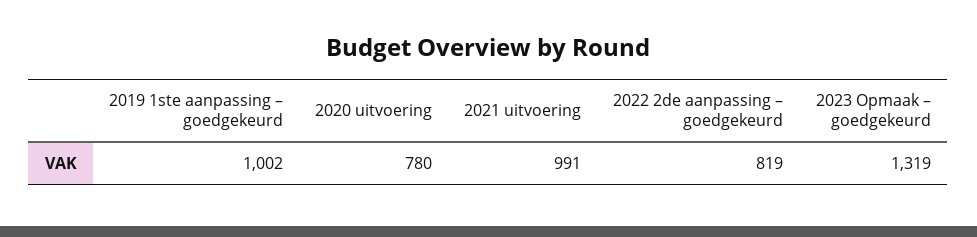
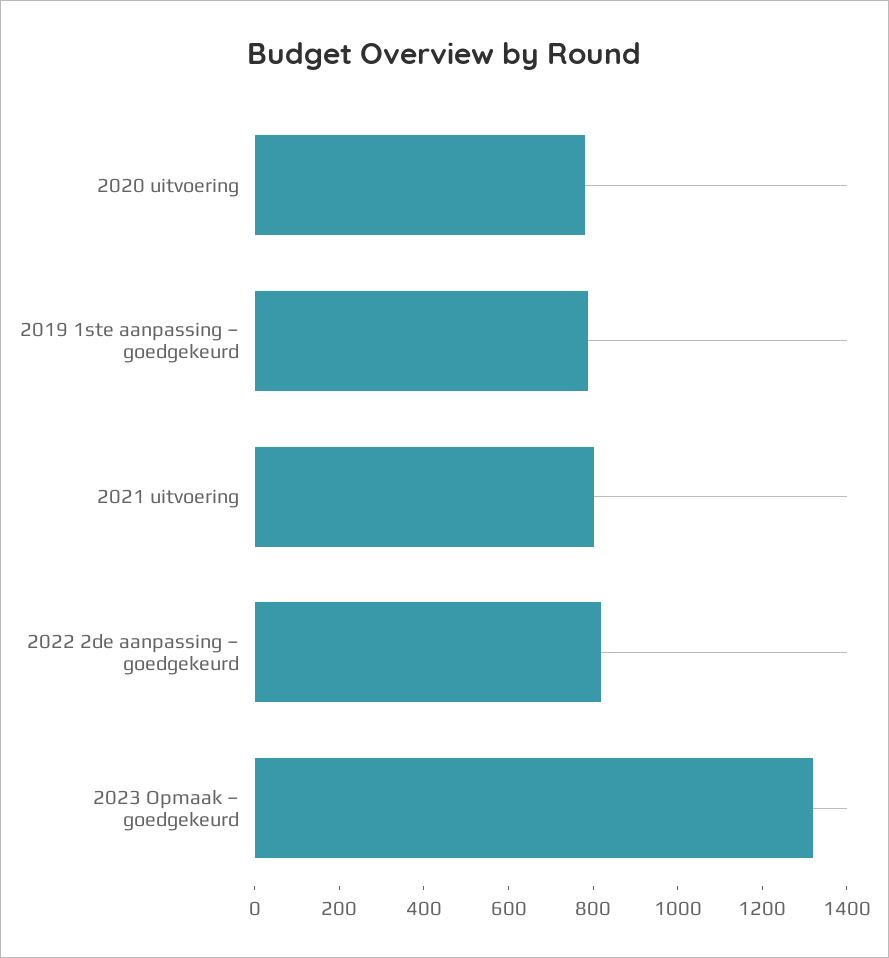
  {
-   "2019 1ste aanpassing – goedgekeurd": 1002,
+   "2019 1ste aanpassing – goedgekeurd": 800,
    "2020 uitvoering": 780,
-   "2021 uitvoering": 991,
+   "2021 uitvoering": 800,
    "2022 2de aanpassing – goedgekeurd": 819,
    "2023 Opmaak – goedgekeurd": 1319
  }

